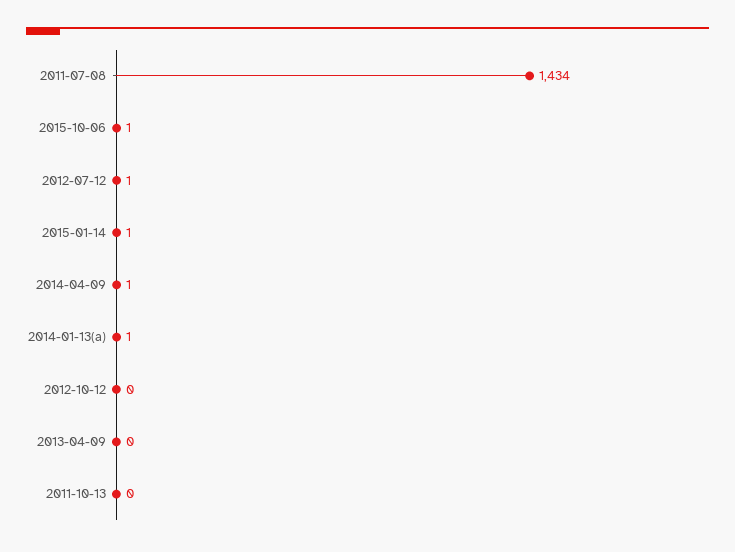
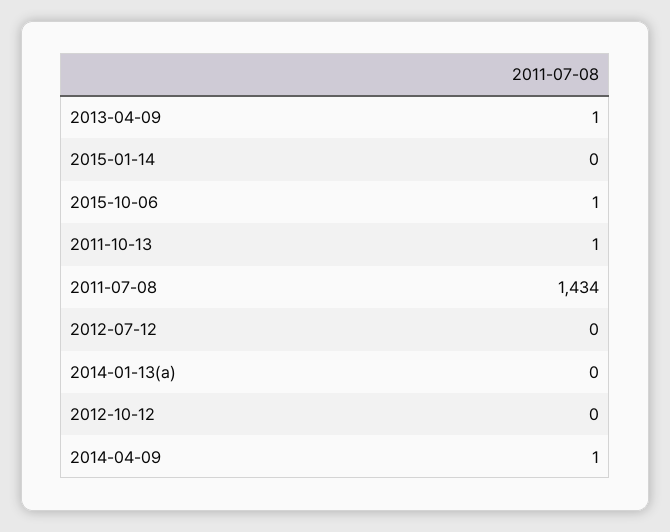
  {
    "2011-07-08": 1434,
    "2015-10-06": 1,
-   "2012-07-12": 1,
+   "2012-07-12": 0,
-   "2015-01-14": 1,
+   "2015-01-14": 0,
    "2014-04-09": 1,
-   "2014-01-13(a)": 1,
+   "2014-01-13(a)": 0,
    "2012-10-12": 0,
-   "2013-04-09": 0,
+   "2013-04-09": 1,
-   "2011-10-13": 0
+   "2011-10-13": 1
  }

